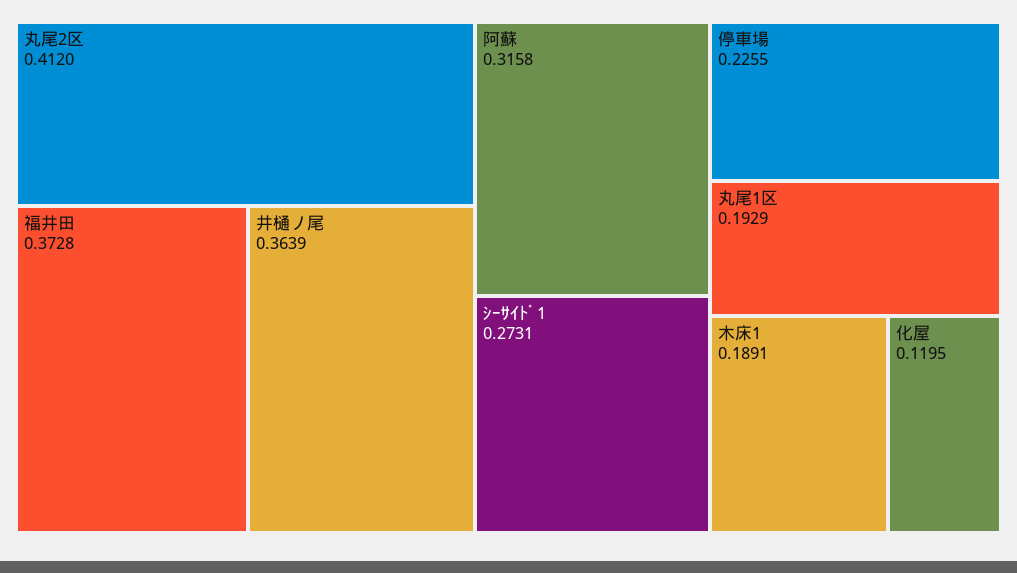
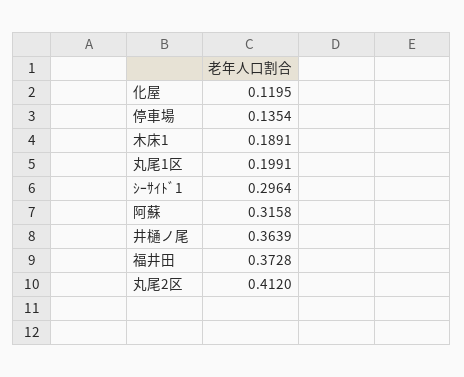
  {
    "丸尾2区": 0.412,
    "福井田": 0.3728,
    "井樋ノ尾": 0.3639,
    "阿蘇": 0.3158,
-   "ｼｰｻｲﾄﾞ1": 0.2731,
+   "ｼｰｻｲﾄﾞ1": 0.2964,
-   "停車場": 0.2255,
+   "停車場": 0.1354,
-   "丸尾1区": 0.1929,
+   "丸尾1区": 0.1991,
    "木床1": 0.1891,
    "化屋": 0.1195
  }

